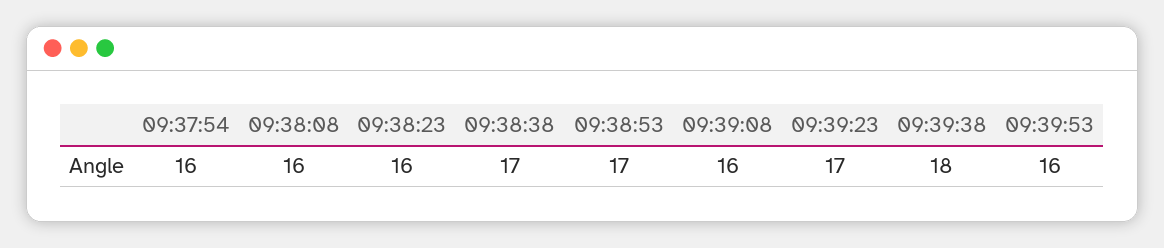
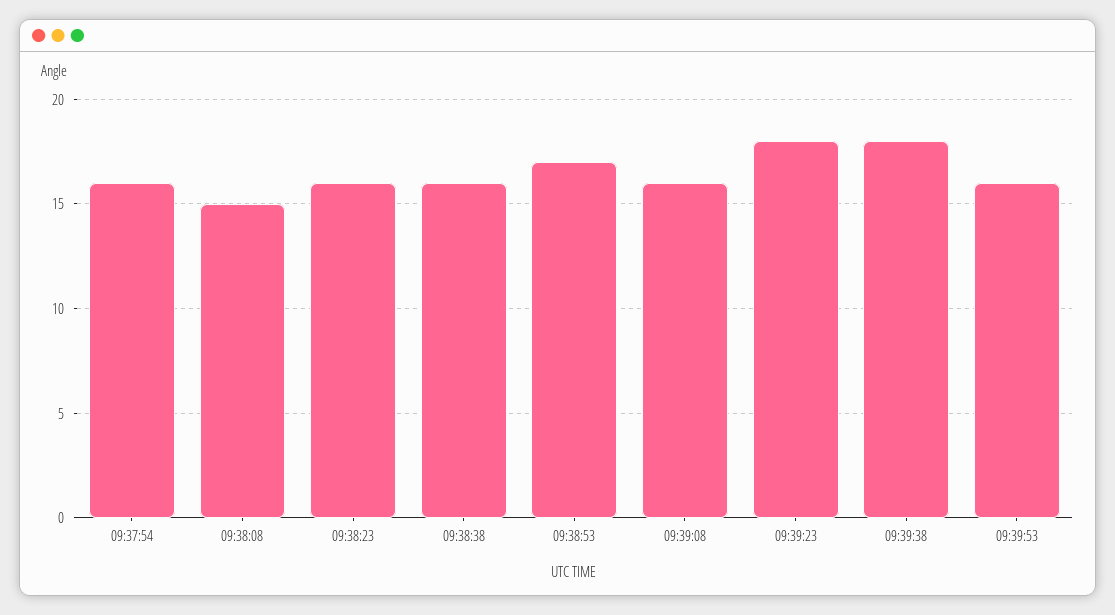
  {
    "09:37:54": 16,
-   "09:38:08": 16,
+   "09:38:08": 15,
    "09:38:23": 16,
-   "09:38:38": 17,
+   "09:38:38": 16,
    "09:38:53": 17,
    "09:39:08": 16,
-   "09:39:23": 17,
+   "09:39:23": 18,
    "09:39:38": 18,
    "09:39:53": 16
  }

